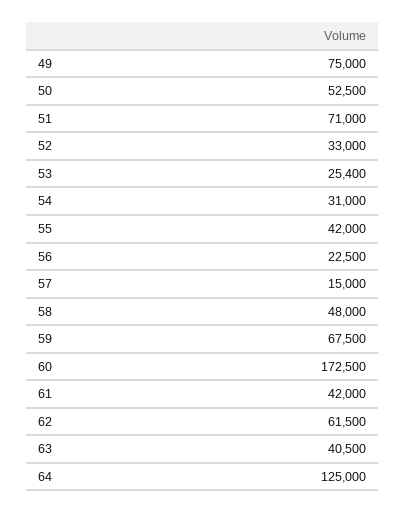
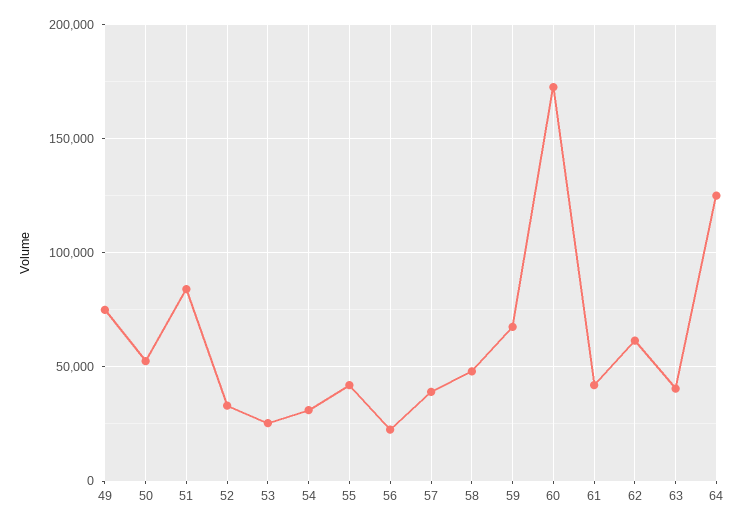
  {
    "49": 75000,
    "50": 52500,
-   "51": 71000,
+   "51": 85000,
    "52": 33000,
    "53": 25400,
    "54": 31000,
    "55": 42000,
    "56": 22500,
-   "57": 15000,
+   "57": 40000,
    "58": 48000,
    "59": 67500,
    "60": 172500,
    "61": 42000,
    "62": 61500,
    "63": 40500,
    "64": 125000
  }

